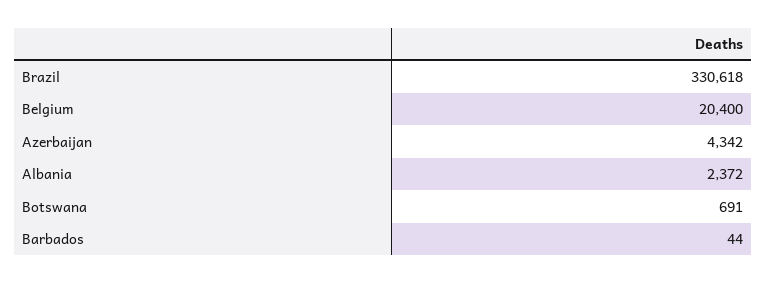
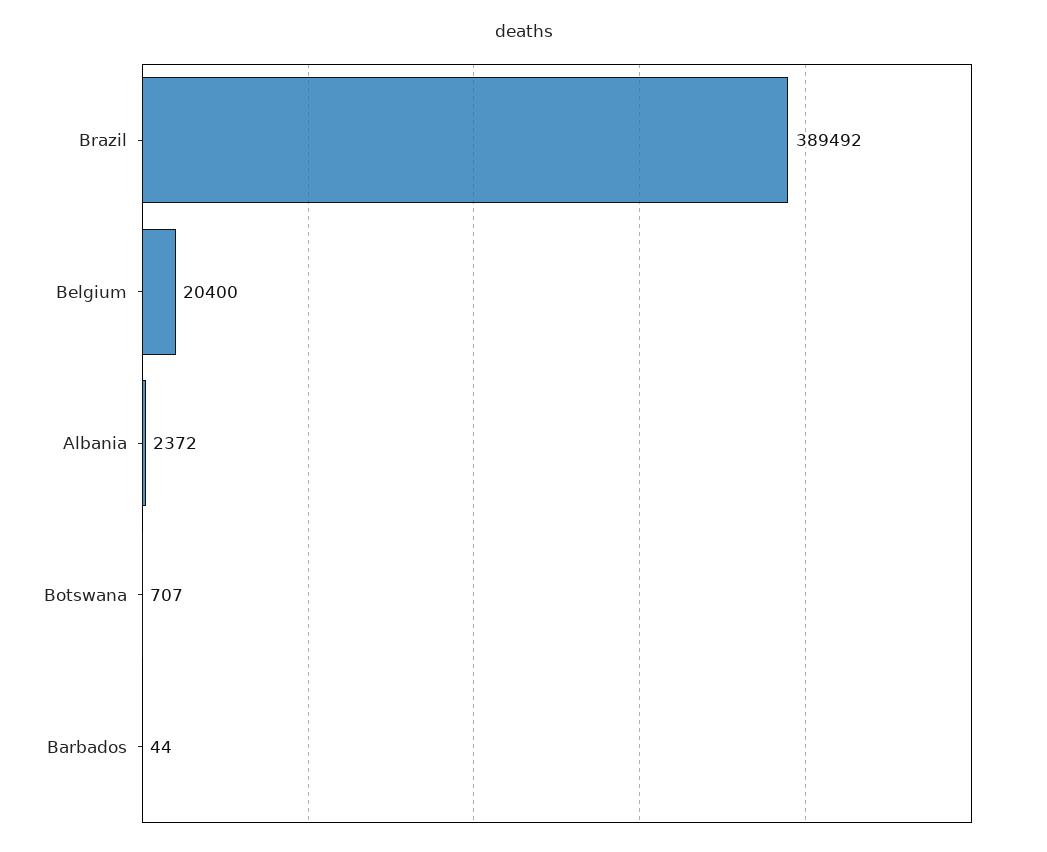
  {
-   "Brazil": 330618,
+   "Brazil": 389492,
    "Belgium": 20400,
-   "Azerbaijan": 4342,
    "Albania": 2372,
-   "Botswana": 691,
+   "Botswana": 707,
    "Barbados": 44
  }

